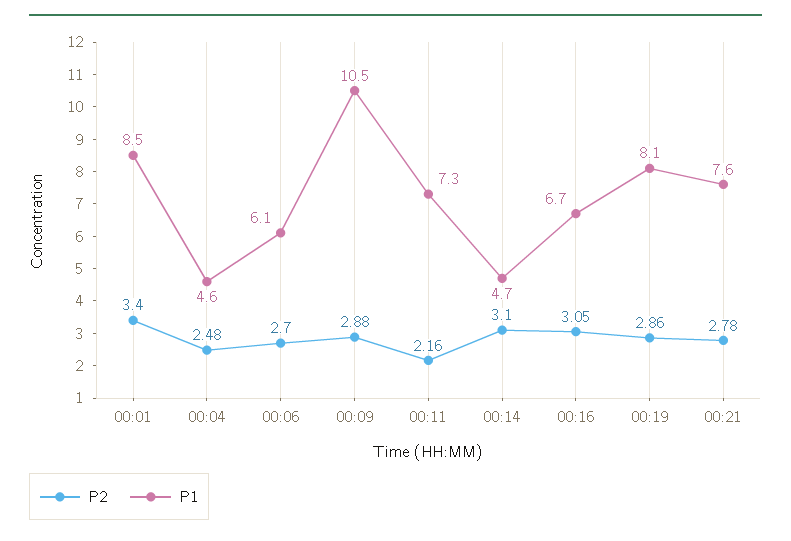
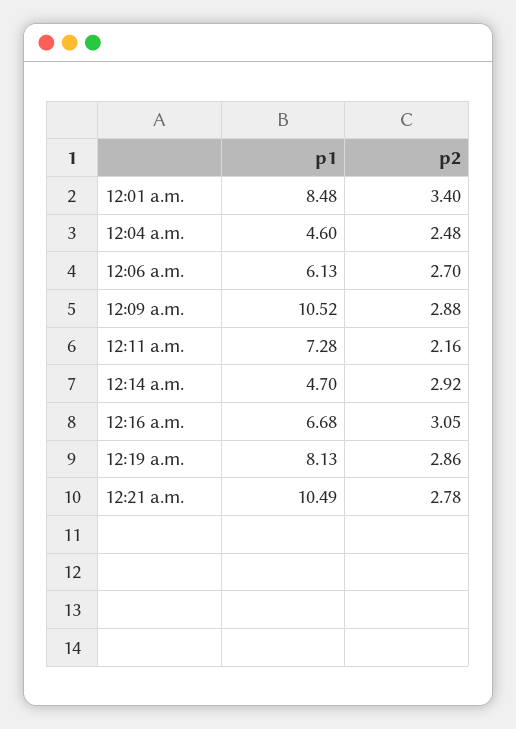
  {
    "P2": {
      "00:01": 3.4,
      "00:04": 2.48,
      "00:06": 2.7,
      "00:09": 2.88,
      "00:11": 2.16,
-     "00:14": 3.1,
+     "00:14": 2.92,
      "00:16": 3.05,
      "00:19": 2.86,
      "00:21": 2.78
    },
    "P1": {
      "00:01": 8.48,
      "00:04": 4.6,
      "00:06": 6.13,
      "00:09": 10.52,
      "00:11": 7.28,
      "00:14": 4.7,
      "00:16": 6.68,
      "00:19": 8.13,
-     "00:21": 7.6
+     "00:21": 10.49
    }
  }

